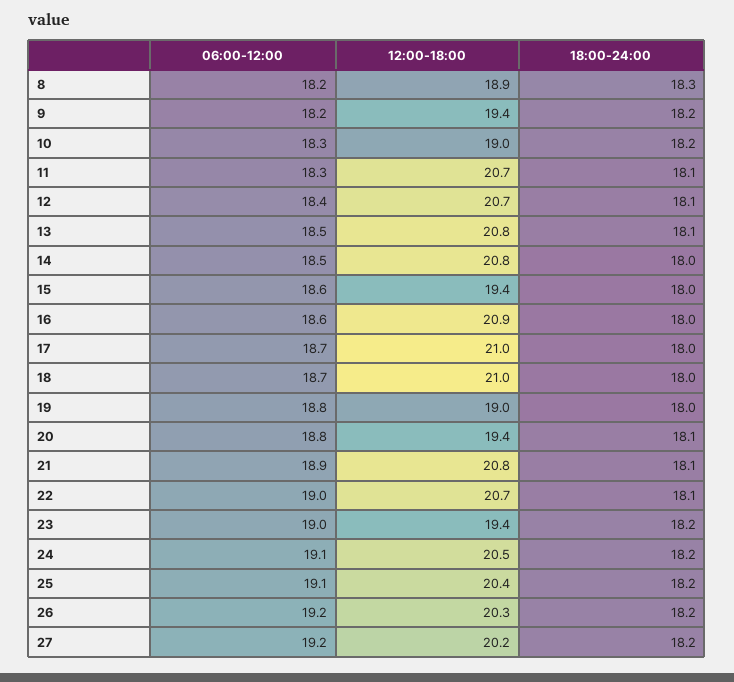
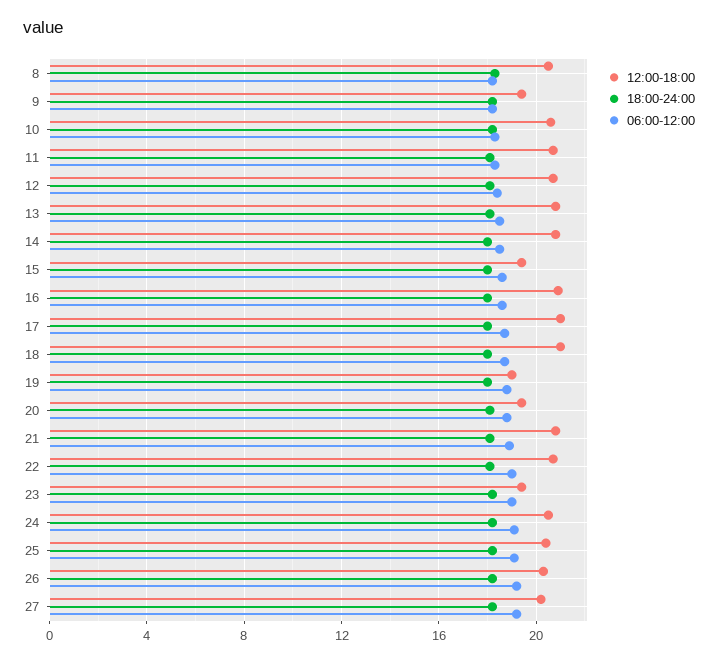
  {
    "06:00-12:00": {
      "8": 18.2,
      "9": 18.2,
      "10": 18.3,
      "11": 18.3,
      "12": 18.4,
      "13": 18.5,
      "14": 18.5,
      "15": 18.6,
      "16": 18.6,
      "17": 18.7,
      "18": 18.7,
      "19": 18.8,
      "20": 18.8,
      "21": 18.9,
      "22": 19,
      "23": 19,
      "24": 19.1,
      "25": 19.1,
      "26": 19.2,
      "27": 19.2
    },
    "12:00-18:00": {
-     "8": 18.9,
+     "8": 20.5,
      "9": 19.4,
-     "10": 19,
+     "10": 20.5,
      "11": 20.7,
      "12": 20.7,
      "13": 20.8,
      "14": 20.8,
      "15": 19.4,
      "16": 20.9,
      "17": 21,
      "18": 21,
      "19": 19,
      "20": 19.4,
      "21": 20.8,
      "22": 20.7,
      "23": 19.4,
      "24": 20.5,
      "25": 20.4,
      "26": 20.3,
      "27": 20.2
    },
    "18:00-24:00": {
      "8": 18.3,
      "9": 18.2,
      "10": 18.2,
      "11": 18.1,
      "12": 18.1,
      "13": 18.1,
      "14": 18,
      "15": 18,
      "16": 18,
      "17": 18,
      "18": 18,
      "19": 18,
      "20": 18.1,
      "21": 18.1,
      "22": 18.1,
      "23": 18.2,
      "24": 18.2,
      "25": 18.2,
      "26": 18.2,
      "27": 18.2
    }
  }

